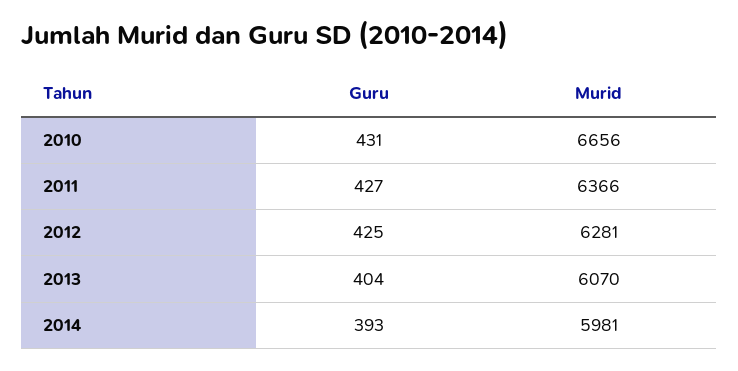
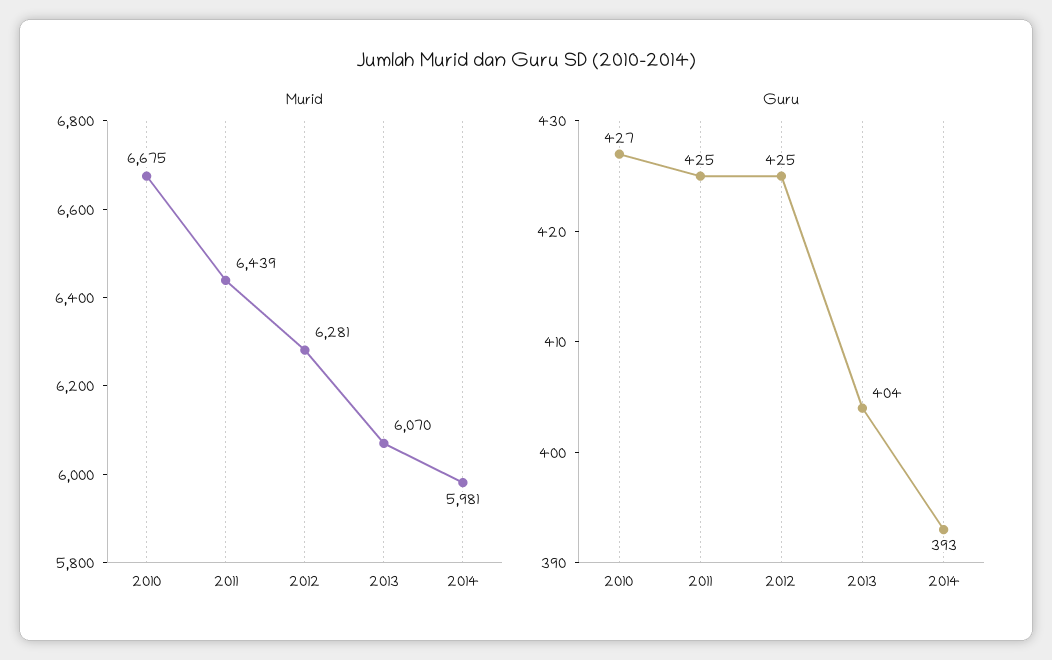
  {
    "Guru": {
-     "2010": 431,
+     "2010": 427,
-     "2011": 427,
+     "2011": 425,
      "2012": 425,
      "2013": 404,
      "2014": 393
    },
    "Murid": {
-     "2010": 6656,
+     "2010": 6675,
-     "2011": 6366,
+     "2011": 6439,
      "2012": 6281,
      "2013": 6070,
      "2014": 5981
    }
  }

